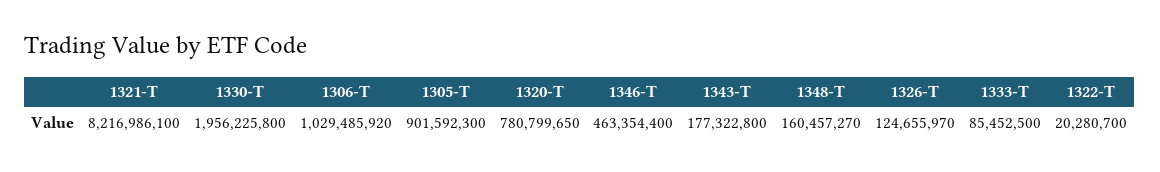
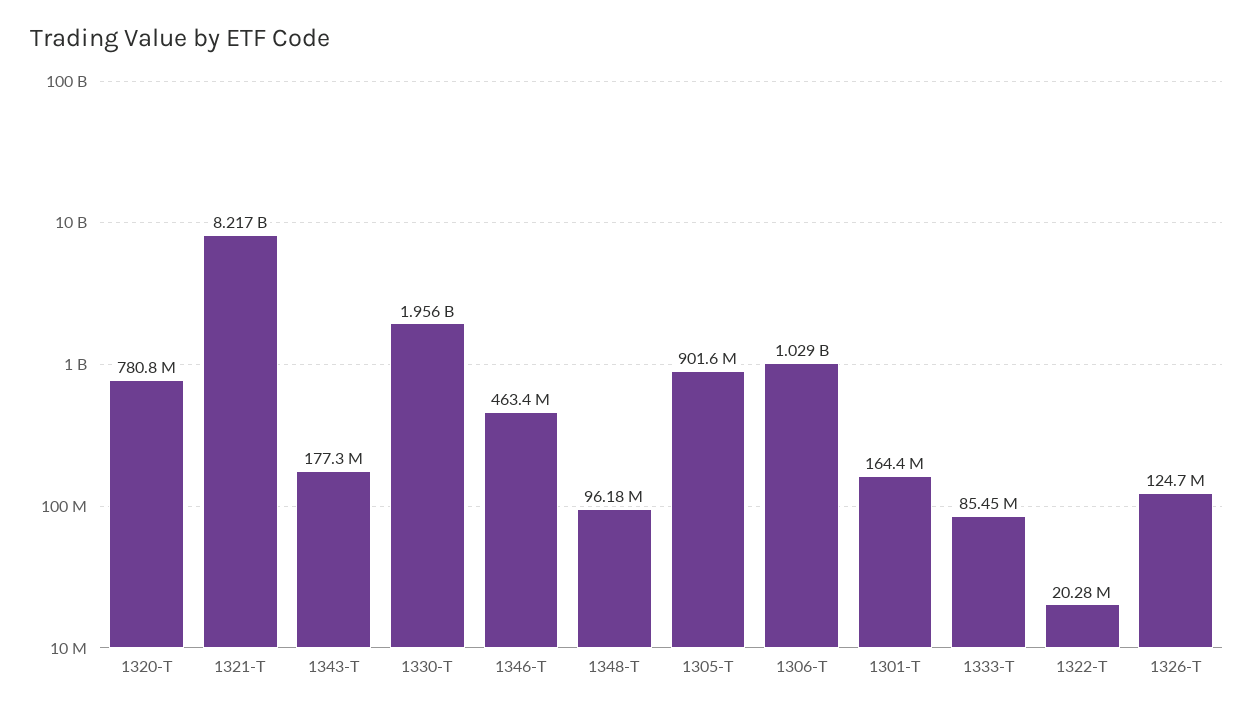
  {
    "1321-T": 8216986100,
    "1330-T": 1956225800,
    "1306-T": 1029485920,
    "1305-T": 901592300,
    "1320-T": 780799650,
    "1346-T": 463354400,
    "1343-T": 177322800,
-   "1348-T": 160457270,
+   "1348-T": 96180000,
    "1326-T": 124655970,
    "1333-T": 85452500,
-   "1322-T": 20280700
+   "1322-T": 20280700,
+   "1301-T": 164400000
  }

